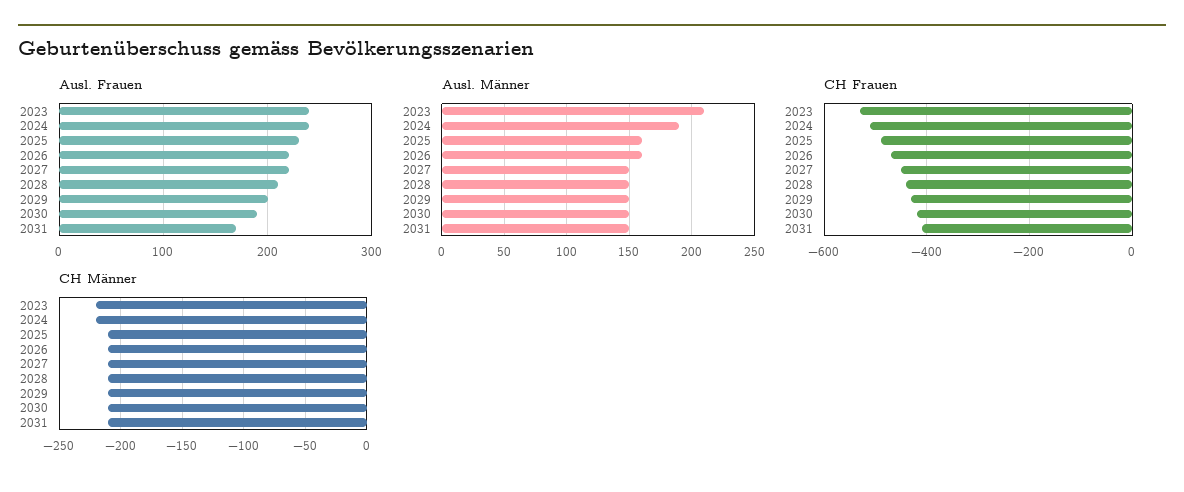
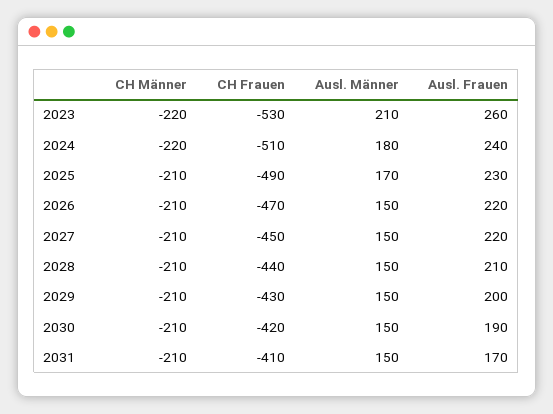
  {
    "Ausl. Frauen": {
-     "2023": 240,
+     "2023": 260,
      "2024": 240,
      "2025": 230,
      "2026": 220,
      "2027": 220,
      "2028": 210,
      "2029": 200,
      "2030": 190,
      "2031": 170
    },
    "Ausl. Männer": {
      "2023": 210,
-     "2024": 190,
+     "2024": 180,
-     "2025": 160,
+     "2025": 170,
-     "2026": 160,
+     "2026": 150,
      "2027": 150,
      "2028": 150,
      "2029": 150,
      "2030": 150,
      "2031": 150
    },
    "CH Frauen": {
      "2023": -530,
      "2024": -510,
      "2025": -490,
      "2026": -470,
      "2027": -450,
      "2028": -440,
      "2029": -430,
      "2030": -420,
      "2031": -410
    },
    "CH Männer": {
      "2023": -220,
      "2024": -220,
      "2025": -210,
      "2026": -210,
      "2027": -210,
      "2028": -210,
      "2029": -210,
      "2030": -210,
      "2031": -210
    }
  }

